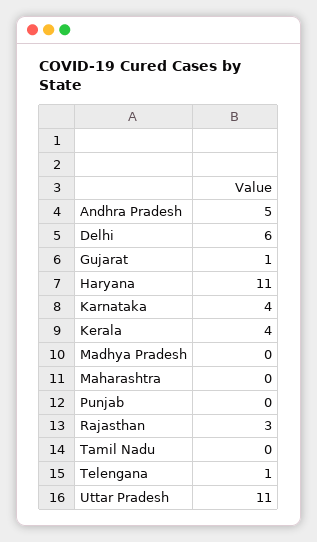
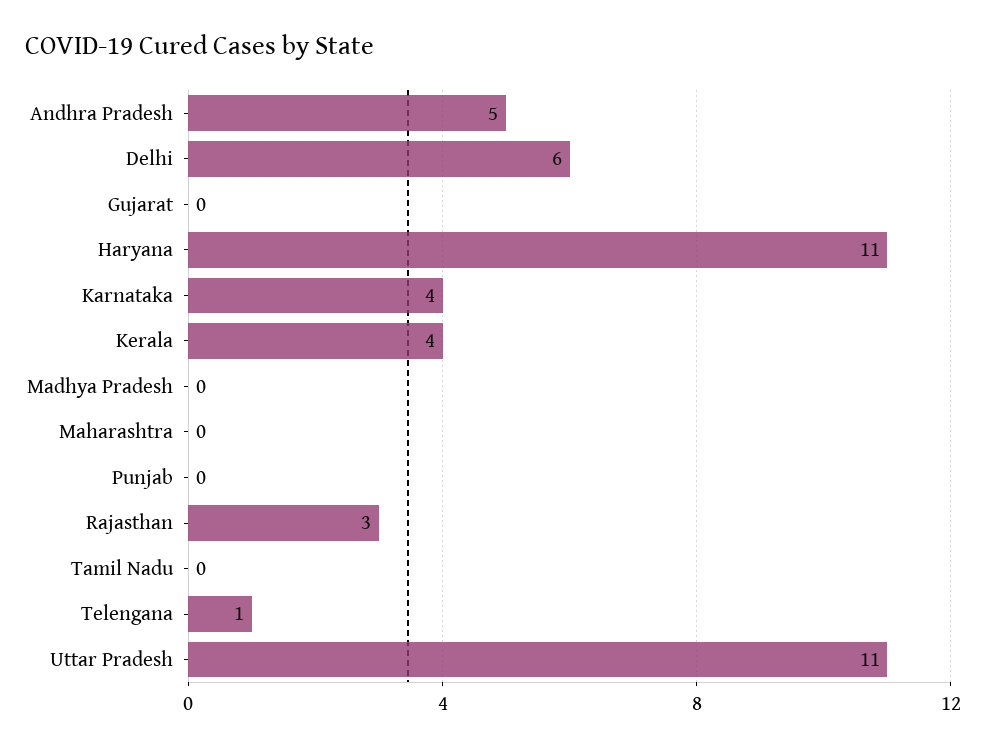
  {
    "Andhra Pradesh": 5,
    "Delhi": 6,
-   "Gujarat": 1,
+   "Gujarat": 0,
    "Haryana": 11,
    "Karnataka": 4,
    "Kerala": 4,
    "Madhya Pradesh": 0,
    "Maharashtra": 0,
    "Punjab": 0,
    "Rajasthan": 3,
    "Tamil Nadu": 0,
    "Telengana": 1,
    "Uttar Pradesh": 11
  }

